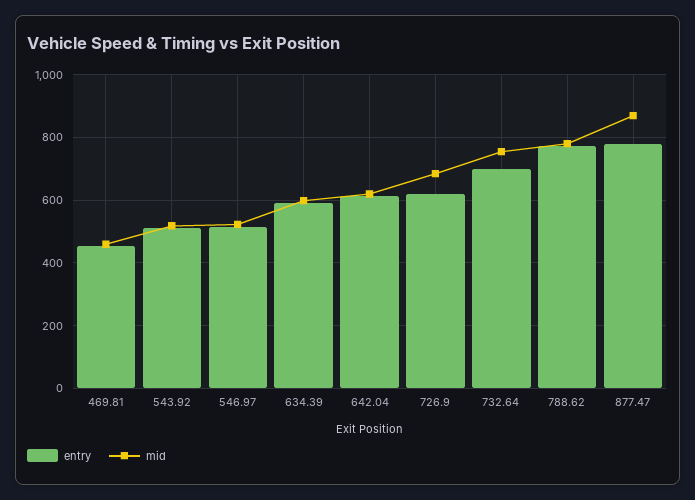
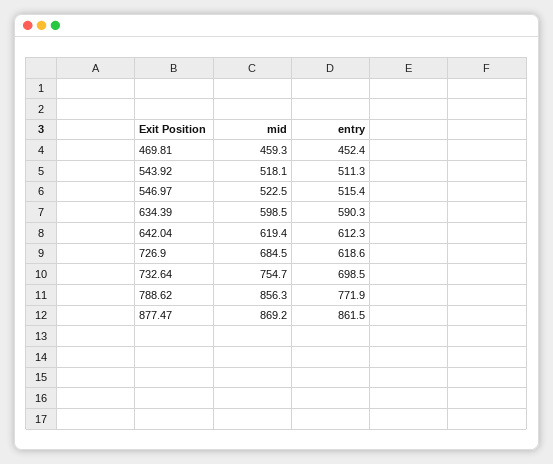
  {
    "entry": {
      "469.81": 452.4,
      "543.92": 511.3,
      "546.97": 515.4,
      "634.39": 590.3,
      "642.04": 612.3,
      "726.9": 618.6,
      "732.64": 698.5,
      "788.62": 771.9,
-     "877.47": 780
+     "877.47": 861.5
    },
    "mid": {
      "469.81": 459.3,
      "543.92": 518.1,
      "546.97": 522.5,
      "634.39": 598.5,
      "642.04": 619.4,
      "726.9": 684.5,
      "732.64": 754.7,
-     "788.62": 780,
+     "788.62": 856.3,
      "877.47": 869.2
    }
  }

